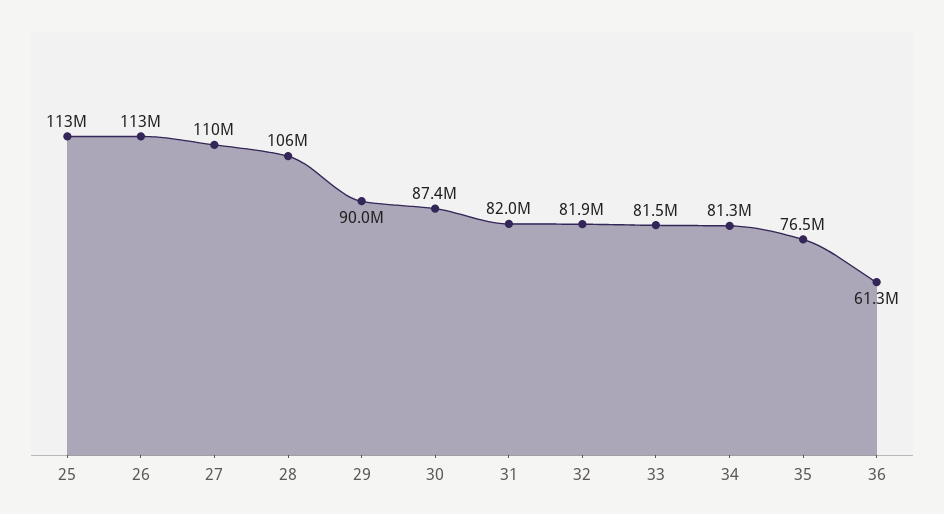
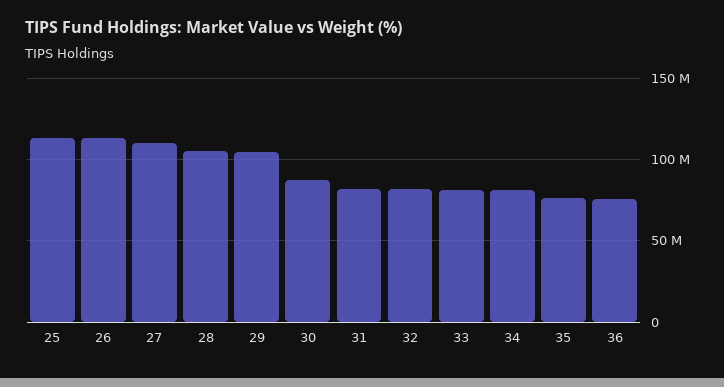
  {
    "25": 113000000,
    "26": 113000000,
    "27": 110000000,
    "28": 106000000,
-   "29": 90000000,
+   "29": 105000000,
    "30": 87400000,
    "31": 82000000,
    "32": 81900000,
    "33": 81500000,
    "34": 81300000,
    "35": 76500000,
-   "36": 61300000
+   "36": 75000000
  }

